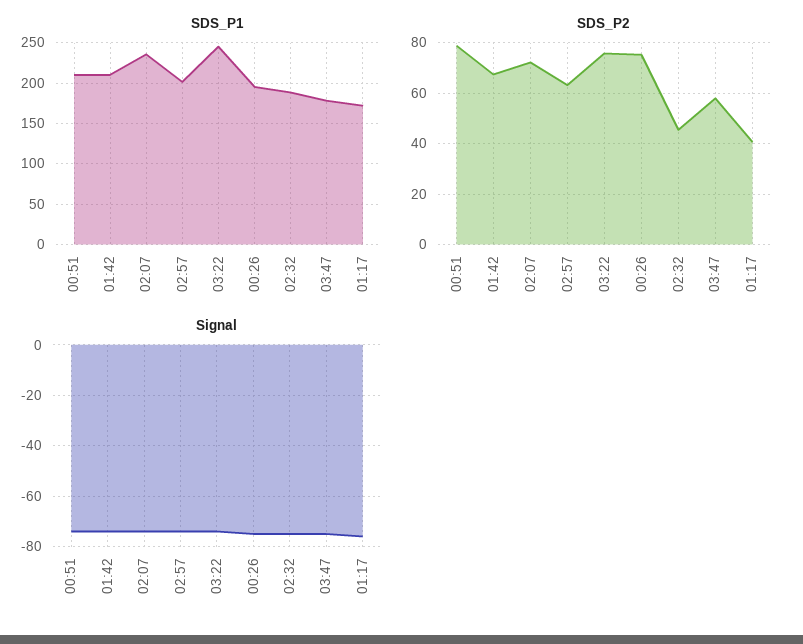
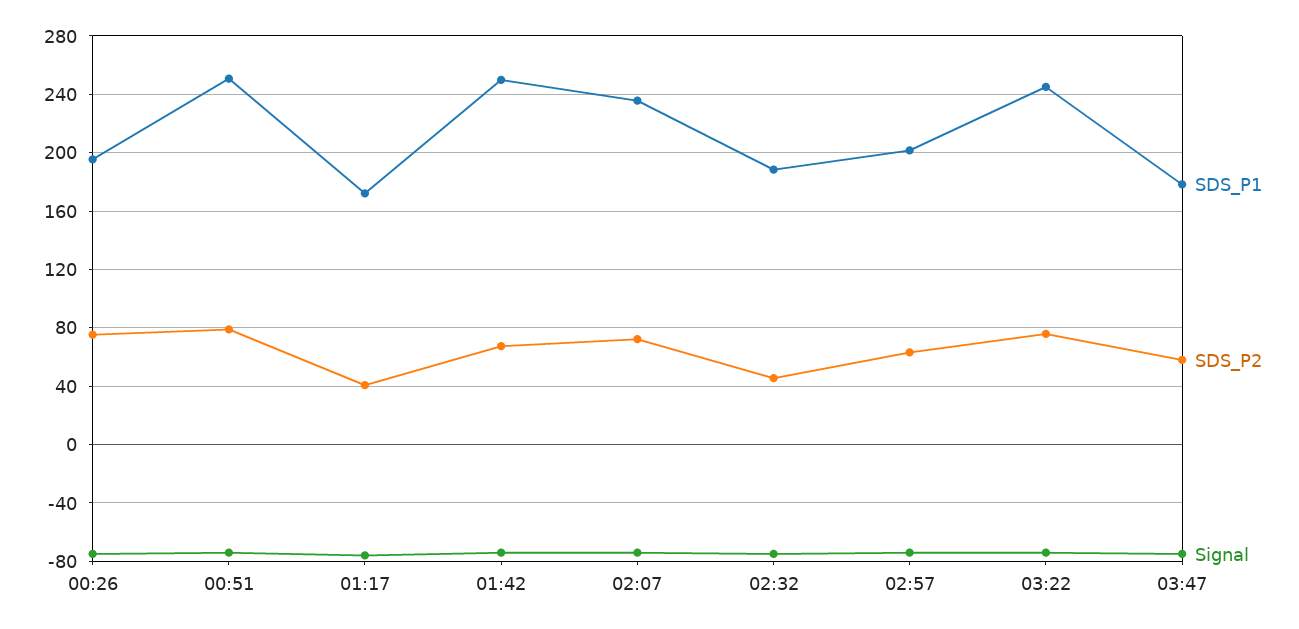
  {
    "SDS_P1": {
-     "00:51": 210,
+     "00:51": 250,
-     "01:42": 210,
+     "01:42": 250,
      "02:07": 235,
      "02:57": 200,
      "03:22": 245,
      "00:26": 195,
      "02:32": 190,
      "03:47": 180,
      "01:17": 170
    },
    "SDS_P2": {
      "00:51": 80,
      "01:42": 67.5,
      "02:07": 72.5,
      "02:57": 62.5,
      "03:22": 75,
      "00:26": 75,
      "02:32": 45,
      "03:47": 57.5,
      "01:17": 40
    },
    "Signal": {
      "00:51": -75,
      "01:42": -75,
      "02:07": -75,
      "02:57": -75,
      "03:22": -75,
      "00:26": -75,
      "02:32": -75,
      "03:47": -75,
      "01:17": -75
    }
  }

